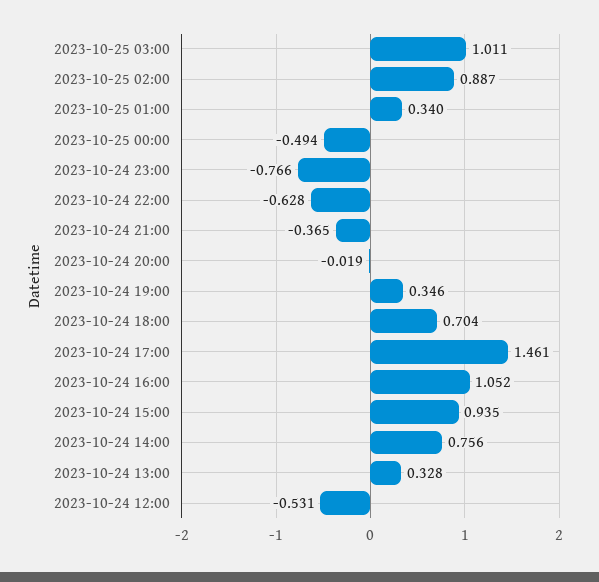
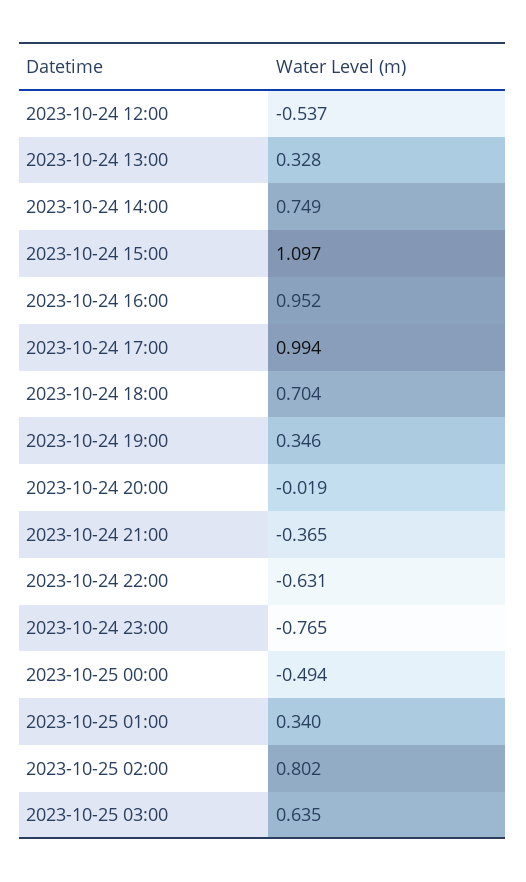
  {
-   "2023-10-25 03:00": 1.011,
+   "2023-10-25 03:00": 0.635,
-   "2023-10-25 02:00": 0.887,
+   "2023-10-25 02:00": 0.802,
    "2023-10-25 01:00": 0.34,
    "2023-10-25 00:00": -0.494,
-   "2023-10-24 23:00": -0.766,
+   "2023-10-24 23:00": -0.765,
-   "2023-10-24 22:00": -0.628,
+   "2023-10-24 22:00": -0.631,
    "2023-10-24 21:00": -0.365,
    "2023-10-24 20:00": -0.019,
    "2023-10-24 19:00": 0.346,
    "2023-10-24 18:00": 0.704,
-   "2023-10-24 17:00": 1.461,
+   "2023-10-24 17:00": 0.994,
-   "2023-10-24 16:00": 1.052,
+   "2023-10-24 16:00": 0.952,
-   "2023-10-24 15:00": 0.935,
+   "2023-10-24 15:00": 1.097,
-   "2023-10-24 14:00": 0.756,
+   "2023-10-24 14:00": 0.749,
    "2023-10-24 13:00": 0.328,
-   "2023-10-24 12:00": -0.531
+   "2023-10-24 12:00": -0.537
  }

